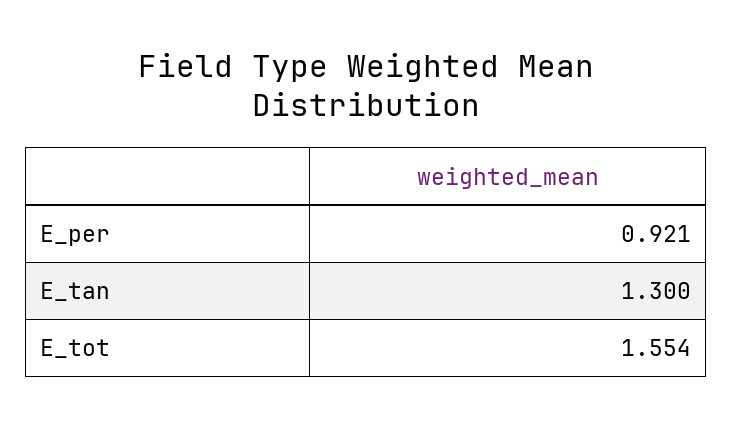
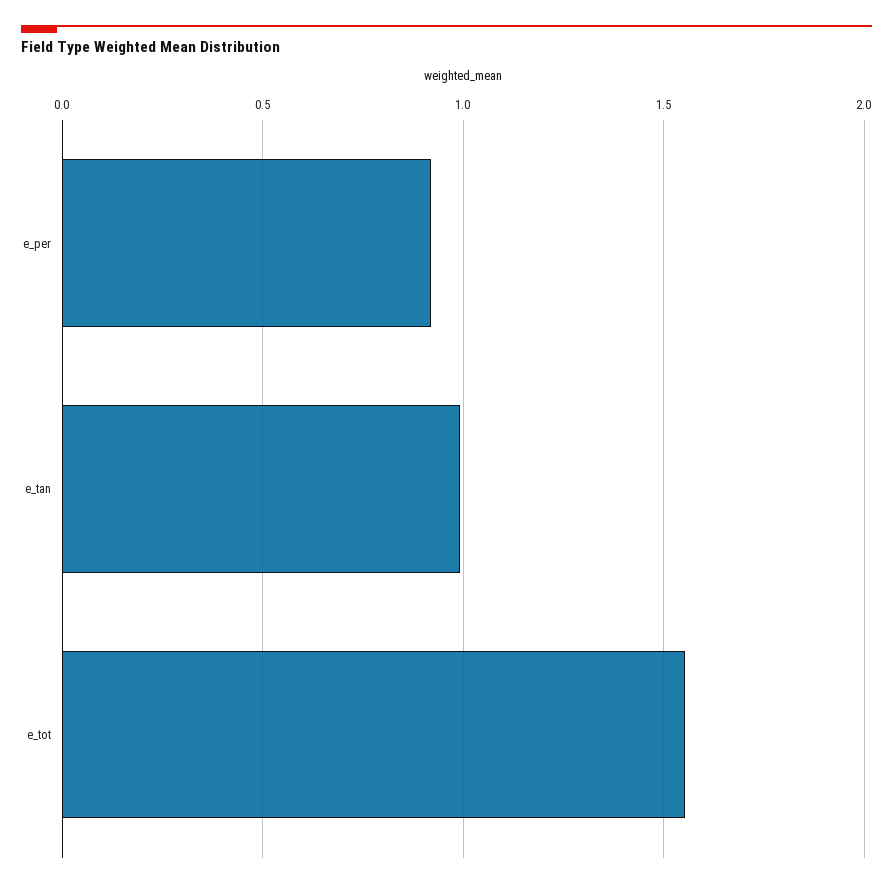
  {
    "E_per": 0.921,
-   "E_tan": 1.3,
+   "E_tan": 1,
    "E_tot": 1.554
  }

